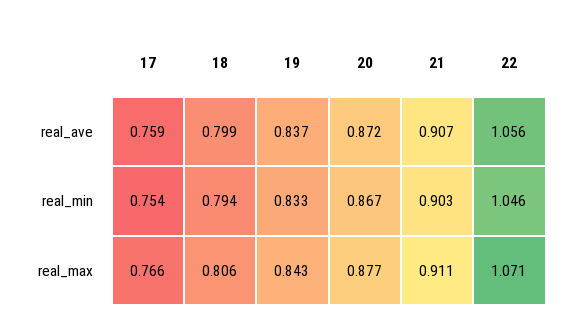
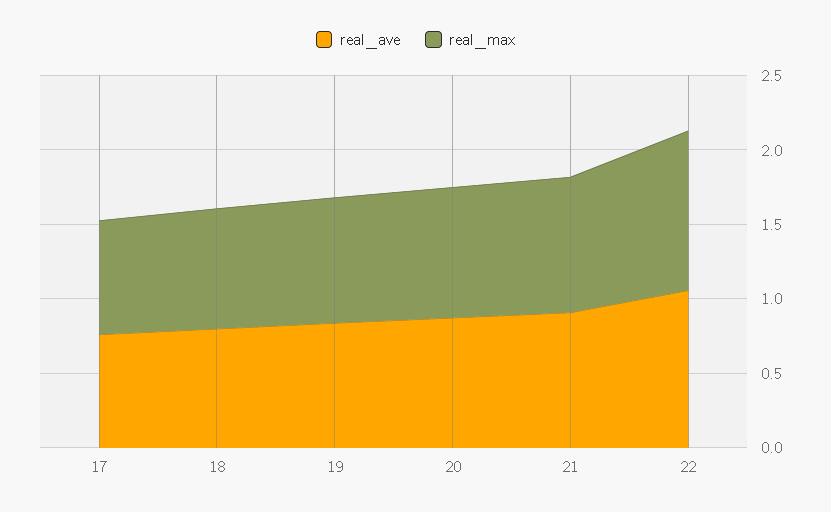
  {
    "real_ave": {
      "17": 0.759,
      "18": 0.799,
      "19": 0.837,
      "20": 0.872,
      "21": 0.907,
      "22": 1.056
    },
-   "real_min": {
-     "17": 0.754,
-     "18": 0.794,
-     "19": 0.833,
-     "20": 0.867,
-     "21": 0.903,
-     "22": 1.046
-   },
    "real_max": {
      "17": 0.766,
      "18": 0.806,
      "19": 0.843,
      "20": 0.877,
      "21": 0.911,
      "22": 1.071
    }
  }

